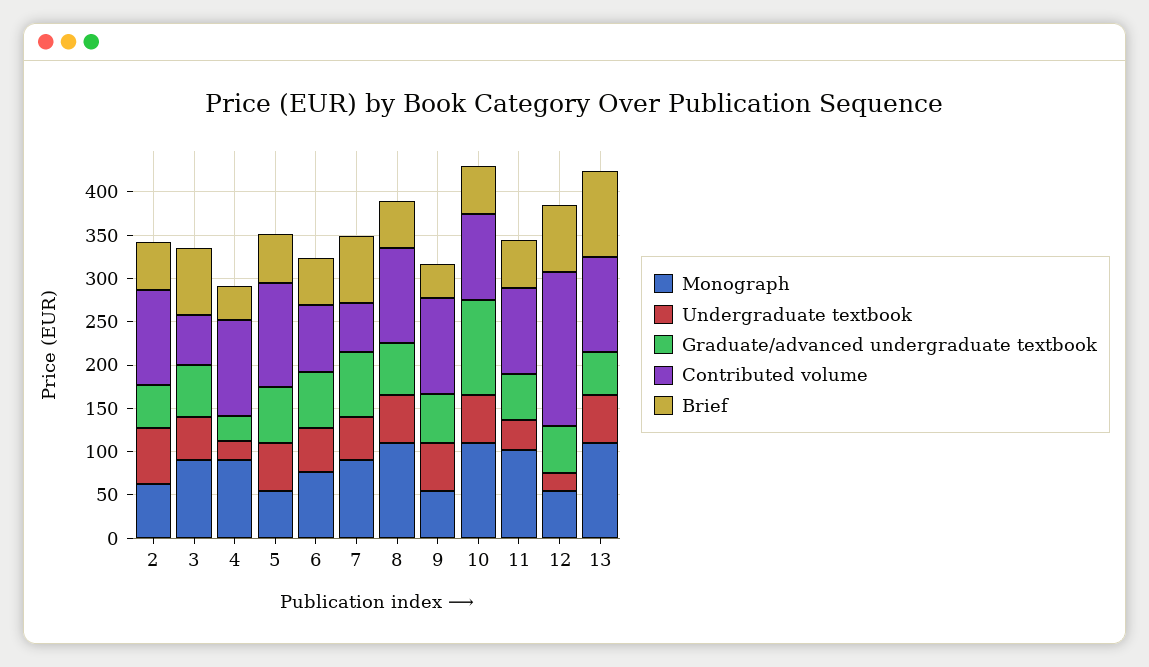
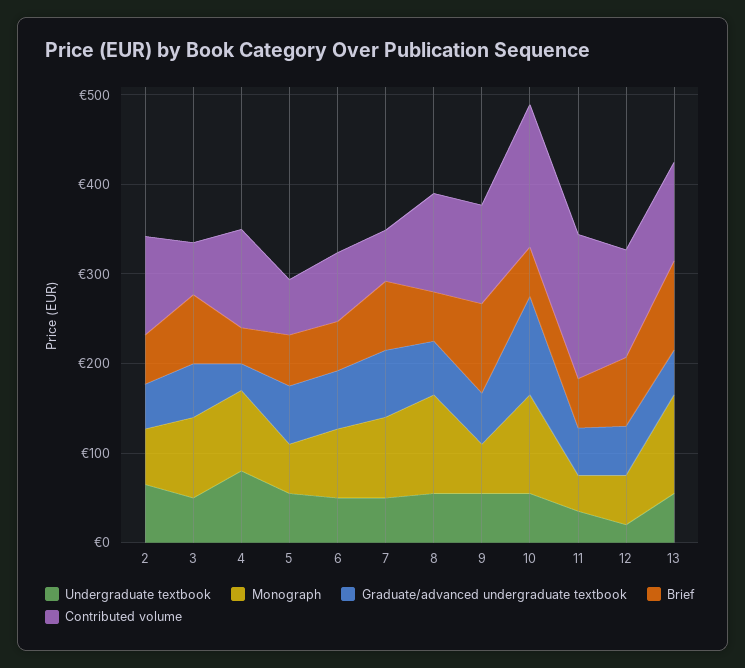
  {
    "Monograph": {
      "2": 60,
      "3": 90,
      "4": 90,
      "5": 50,
      "6": 80,
      "7": 90,
      "8": 110,
      "9": 50,
      "10": 110,
-     "11": 100,
+     "11": 40,
      "12": 50,
      "13": 110
    },
    "Undergraduate textbook": {
      "2": 60,
      "3": 50,
-     "4": 20,
+     "4": 80,
      "5": 50,
      "6": 50,
      "7": 50,
      "8": 50,
      "9": 50,
      "10": 50,
      "11": 30,
      "12": 20,
      "13": 50
    },
    "Graduate/advanced undergraduate textbook": {
      "2": 50,
      "3": 60,
      "4": 30,
      "5": 60,
      "6": 60,
      "7": 70,
      "8": 60,
      "9": 60,
      "10": 110,
      "11": 50,
      "12": 50,
      "13": 50
    },
    "Contributed volume": {
      "2": 110,
      "3": 60,
      "4": 110,
-     "5": 120,
+     "5": 60,
      "6": 80,
      "7": 60,
      "8": 110,
      "9": 110,
-     "10": 100,
+     "10": 160,
-     "11": 100,
+     "11": 160,
-     "12": 180,
+     "12": 120,
      "13": 110
    },
    "Brief": {
      "2": 50,
      "3": 80,
      "4": 40,
      "5": 60,
      "6": 50,
      "7": 80,
      "8": 50,
-     "9": 40,
+     "9": 100,
      "10": 50,
      "11": 50,
      "12": 80,
      "13": 100
    }
  }

